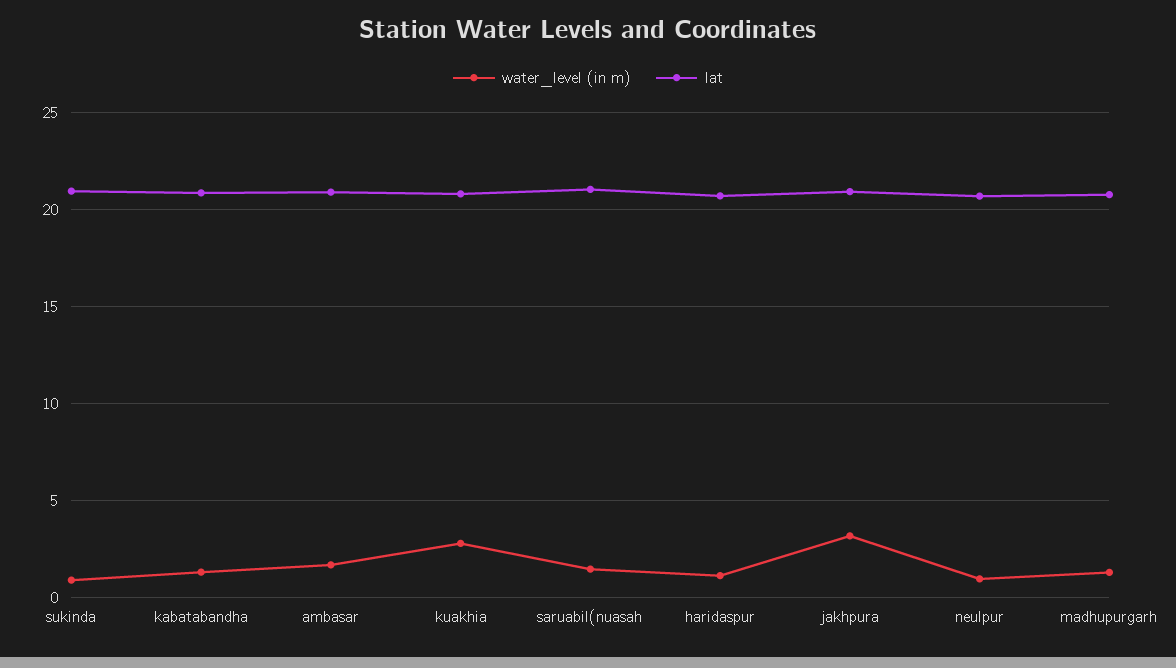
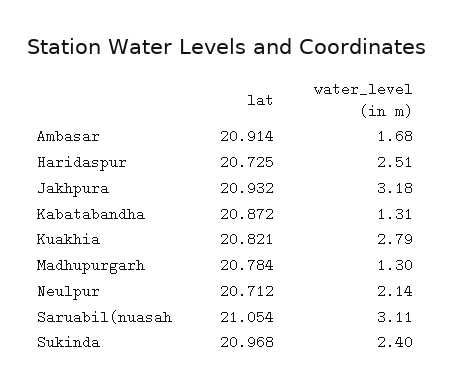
  {
    "water_level (in m)": {
-     "sukinda": 1,
+     "sukinda": 2.4,
      "kabatabandha": 1.31,
      "ambasar": 1.68,
      "kuakhia": 2.79,
-     "saruabil(nuasah": 1.5,
+     "saruabil(nuasah": 3.11,
-     "haridaspur": 1,
+     "haridaspur": 2.51,
      "jakhpura": 3.18,
-     "neulpur": 1,
+     "neulpur": 2.14,
      "madhupurgarh": 1.3
    },
    "lat": {
      "sukinda": 20.968,
      "kabatabandha": 20.872,
      "ambasar": 20.914,
      "kuakhia": 20.821,
      "saruabil(nuasah": 21.054,
      "haridaspur": 20.725,
      "jakhpura": 20.932,
      "neulpur": 20.712,
      "madhupurgarh": 20.784
    }
  }

